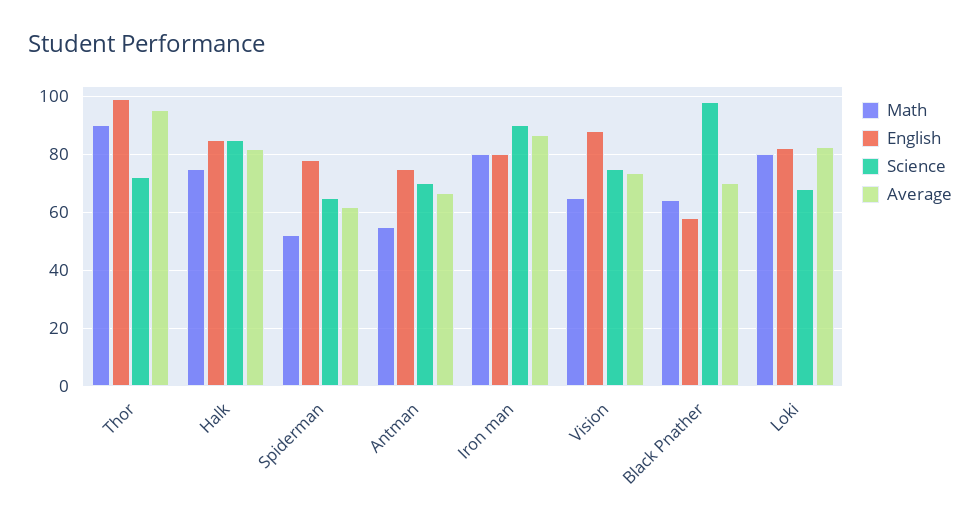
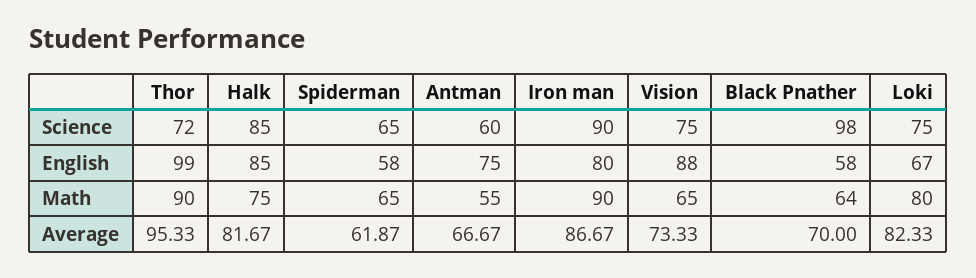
  {
    "Math": {
      "Thor": 90,
      "Halk": 75,
-     "Spiderman": 52.5,
+     "Spiderman": 65,
      "Antman": 55,
-     "Iron man": 80,
+     "Iron man": 90,
      "Vision": 65,
      "Black Pnather": 64,
      "Loki": 80
    },
    "English": {
      "Thor": 99,
      "Halk": 85,
-     "Spiderman": 77.5,
+     "Spiderman": 58,
      "Antman": 75,
      "Iron man": 80,
      "Vision": 88,
      "Black Pnather": 58,
-     "Loki": 82.5
+     "Loki": 67
    },
    "Science": {
      "Thor": 72,
      "Halk": 85,
      "Spiderman": 65,
-     "Antman": 70,
+     "Antman": 60,
      "Iron man": 90,
      "Vision": 75,
      "Black Pnather": 98,
-     "Loki": 67.5
+     "Loki": 75
    },
    "Average": {
      "Thor": 95.33,
      "Halk": 81.67,
      "Spiderman": 61.87,
      "Antman": 66.67,
      "Iron man": 86.67,
      "Vision": 73.33,
      "Black Pnather": 70,
      "Loki": 82.33
    }
  }

